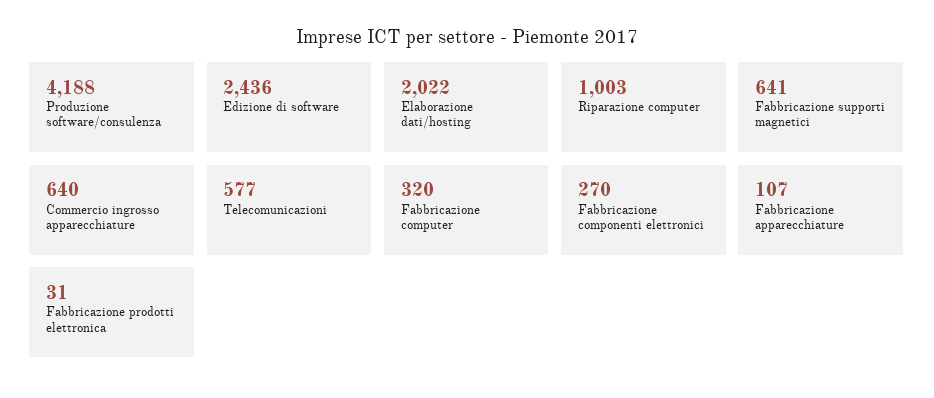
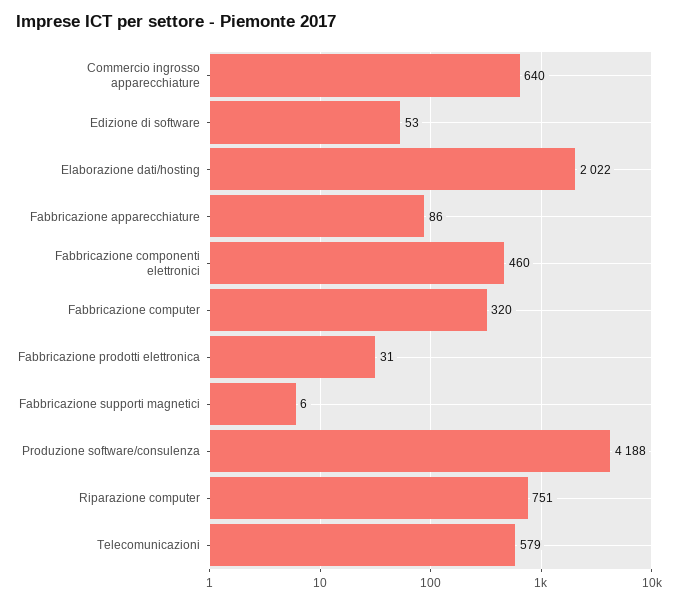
  {
    "Produzione software/consulenza": 4188,
-   "Edizione di software": 2436,
+   "Edizione di software": 53,
    "Elaborazione dati/hosting": 2022,
-   "Riparazione computer": 1003,
+   "Riparazione computer": 751,
-   "Fabbricazione supporti magnetici": 641,
+   "Fabbricazione supporti magnetici": 6,
    "Commercio ingrosso apparecchiature": 640,
-   "Telecomunicazioni": 577,
+   "Telecomunicazioni": 579,
    "Fabbricazione computer": 320,
-   "Fabbricazione componenti elettronici": 270,
+   "Fabbricazione componenti elettronici": 460,
-   "Fabbricazione apparecchiature": 107,
+   "Fabbricazione apparecchiature": 86,
    "Fabbricazione prodotti elettronica": 31
  }

